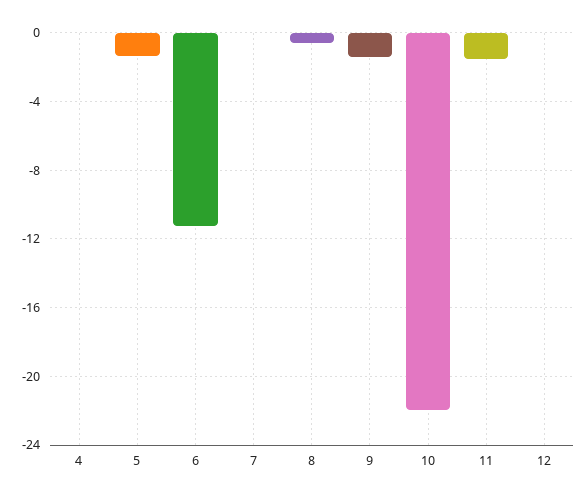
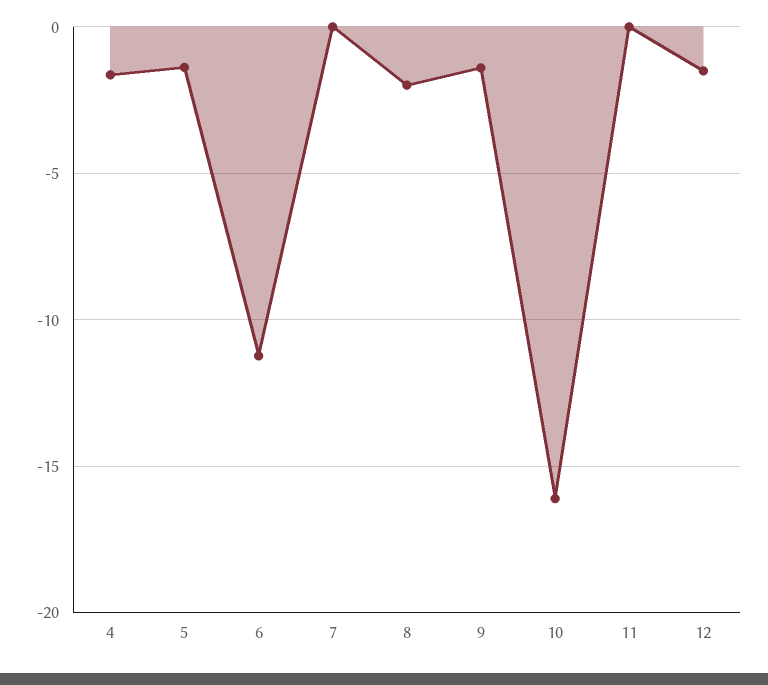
  {
-   "4": 0,
+   "4": -1.5,
    "5": -1.5,
    "6": -11,
    "7": 0,
-   "8": -0.5,
+   "8": -2,
    "9": -1.5,
-   "10": -22,
+   "10": -16,
-   "11": -1.5,
+   "11": 0,
-   "12": 0
+   "12": -1.5
  }

